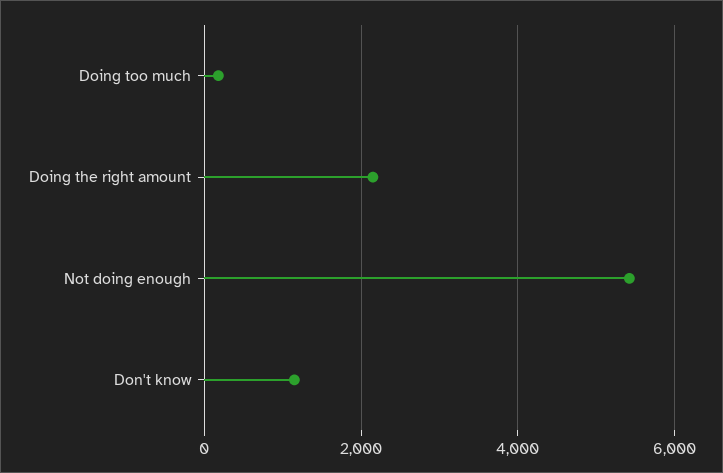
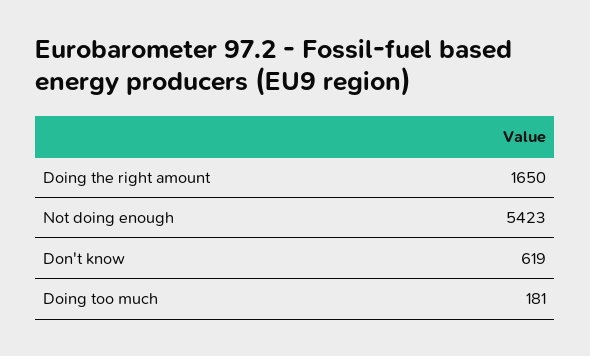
  {
    "Doing too much": 181,
-   "Doing the right amount": 2200,
+   "Doing the right amount": 1650,
    "Not doing enough": 5423,
-   "Don't know": 1200
+   "Don't know": 619
  }

